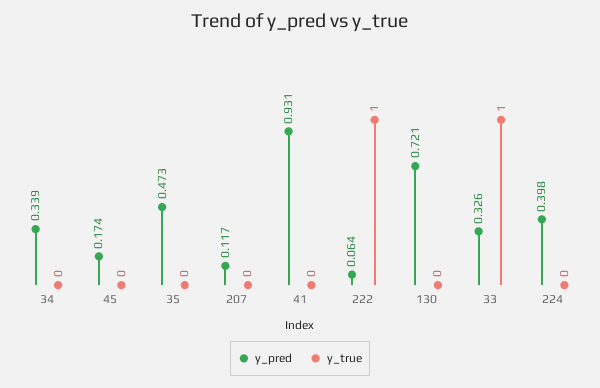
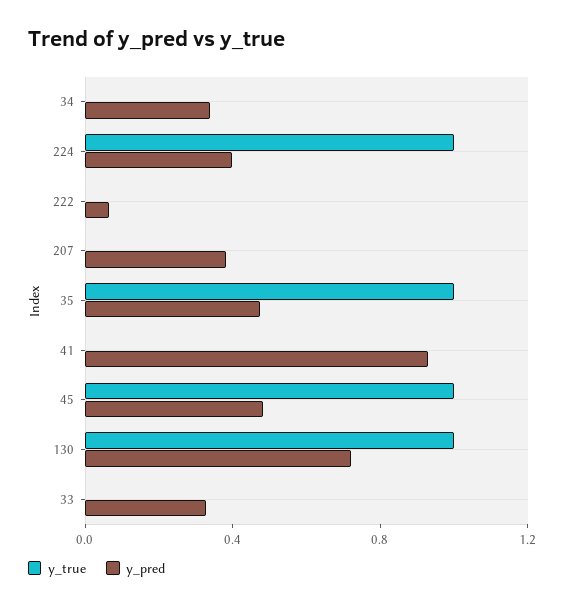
  {
    "y_pred": {
      "34": 0.339,
-     "45": 0.174,
+     "45": 0.5,
      "35": 0.473,
-     "207": 0.117,
+     "207": 0.4,
      "41": 0.931,
      "222": 0.064,
      "130": 0.721,
      "33": 0.326,
      "224": 0.398
    },
    "y_true": {
      "34": 0,
-     "45": 0,
+     "45": 1,
-     "35": 0,
+     "35": 1,
      "207": 0,
      "41": 0,
-     "222": 1,
+     "222": 0,
-     "130": 0,
+     "130": 1,
-     "33": 1,
+     "33": 0,
-     "224": 0
+     "224": 1
    }
  }

